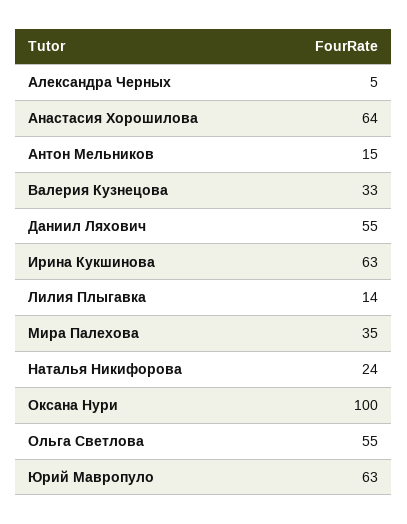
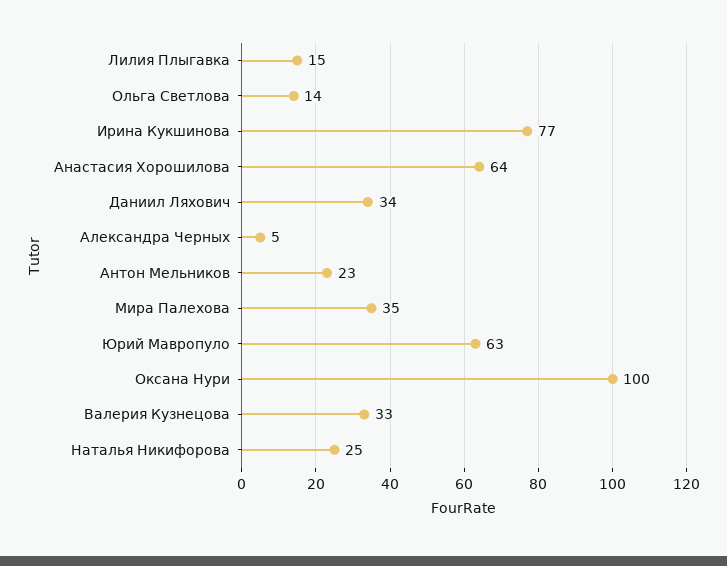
  {
    "Александра Черных": 5,
    "Анастасия Хорошилова": 64,
-   "Антон Мельников": 15,
+   "Антон Мельников": 23,
    "Валерия Кузнецова": 33,
-   "Даниил Ляхович": 55,
+   "Даниил Ляхович": 34,
-   "Ирина Кукшинова": 63,
+   "Ирина Кукшинова": 77,
-   "Лилия Плыгавка": 14,
+   "Лилия Плыгавка": 15,
    "Мира Палехова": 35,
-   "Наталья Никифорова": 24,
+   "Наталья Никифорова": 25,
    "Оксана Нури": 100,
-   "Ольга Светлова": 55,
+   "Ольга Светлова": 14,
    "Юрий Мавропуло": 63
  }

